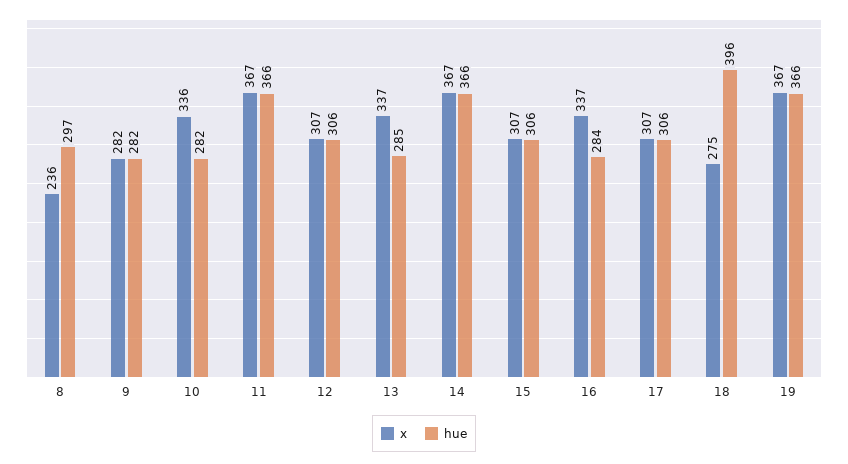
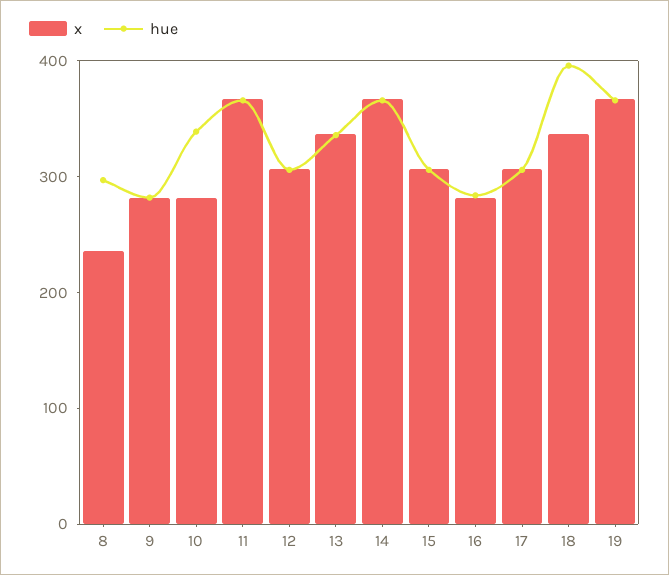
  {
    "x": {
      "8": 236,
      "9": 282,
-     "10": 336,
+     "10": 280,
      "11": 367,
      "12": 307,
      "13": 337,
      "14": 367,
      "15": 307,
-     "16": 337,
+     "16": 280,
      "17": 307,
-     "18": 275,
+     "18": 340,
      "19": 367
    },
    "hue": {
      "8": 297,
      "9": 282,
-     "10": 282,
+     "10": 340,
      "11": 366,
      "12": 306,
-     "13": 285,
+     "13": 340,
      "14": 366,
      "15": 306,
      "16": 284,
      "17": 306,
      "18": 396,
      "19": 366
    }
  }

